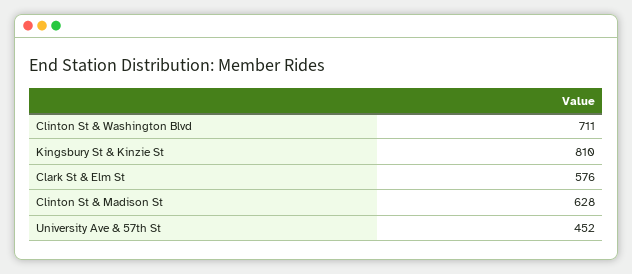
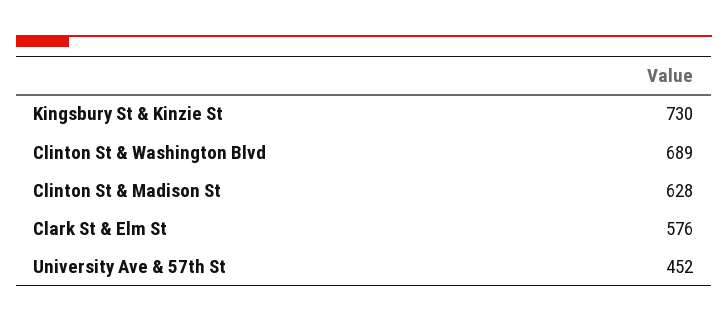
  {
-   "Clinton St & Washington Blvd": 711,
+   "Clinton St & Washington Blvd": 689,
-   "Kingsbury St & Kinzie St": 810,
+   "Kingsbury St & Kinzie St": 730,
    "Clark St & Elm St": 576,
    "Clinton St & Madison St": 628,
    "University Ave & 57th St": 452
  }

